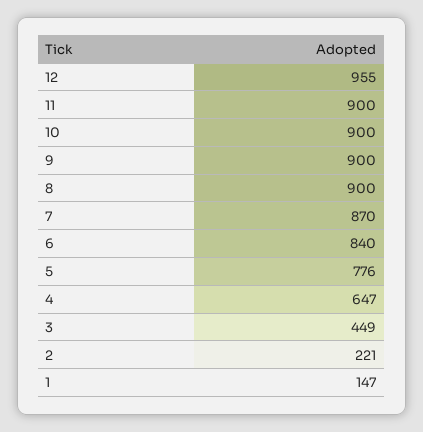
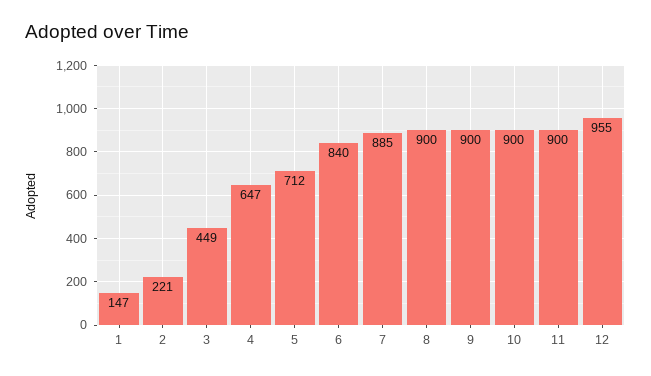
  {
    "12": 955,
    "11": 900,
    "10": 900,
    "9": 900,
    "8": 900,
-   "7": 870,
+   "7": 885,
    "6": 840,
-   "5": 776,
+   "5": 712,
    "4": 647,
    "3": 449,
    "2": 221,
    "1": 147
  }

